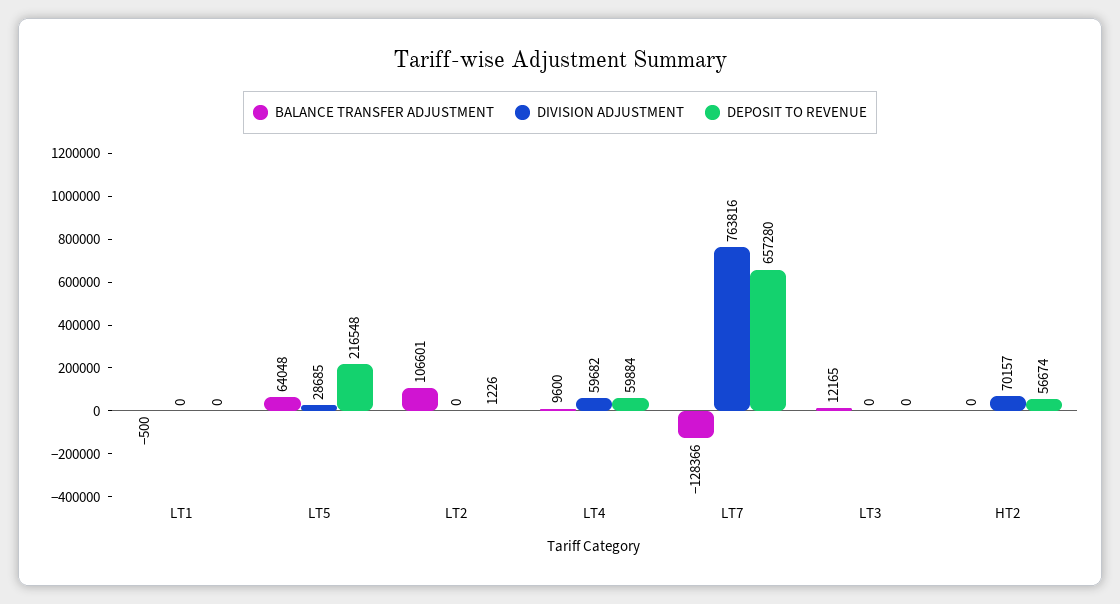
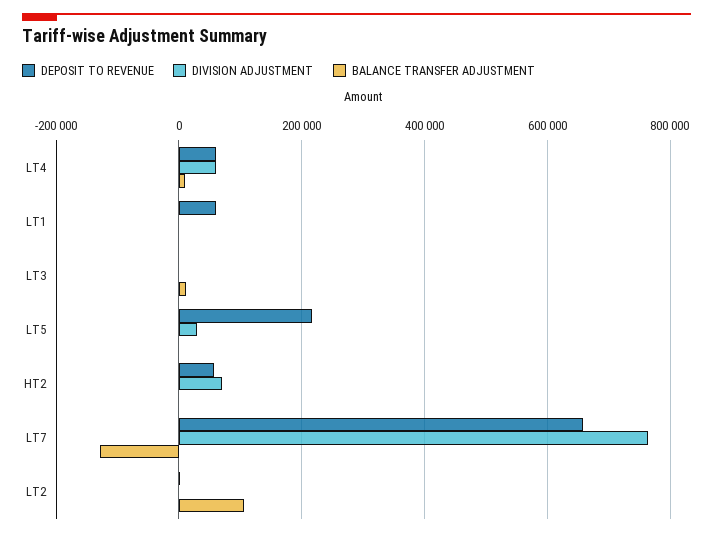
  {
    "BALANCE TRANSFER ADJUSTMENT": {
      "LT1": -500,
-     "LT5": 64048,
+     "LT5": 0,
      "LT2": 106601,
      "LT4": 9600,
      "LT7": -128366,
      "LT3": 12165,
      "HT2": 0
    },
    "DIVISION ADJUSTMENT": {
      "LT1": 0,
      "LT5": 28685,
      "LT2": 0,
      "LT4": 59682,
      "LT7": 763816,
      "LT3": 0,
      "HT2": 70157
    },
    "DEPOSIT TO REVENUE": {
-     "LT1": 0,
+     "LT1": 60000,
      "LT5": 216548,
      "LT2": 1226,
      "LT4": 59884,
      "LT7": 657280,
      "LT3": 0,
      "HT2": 56674
    }
  }

